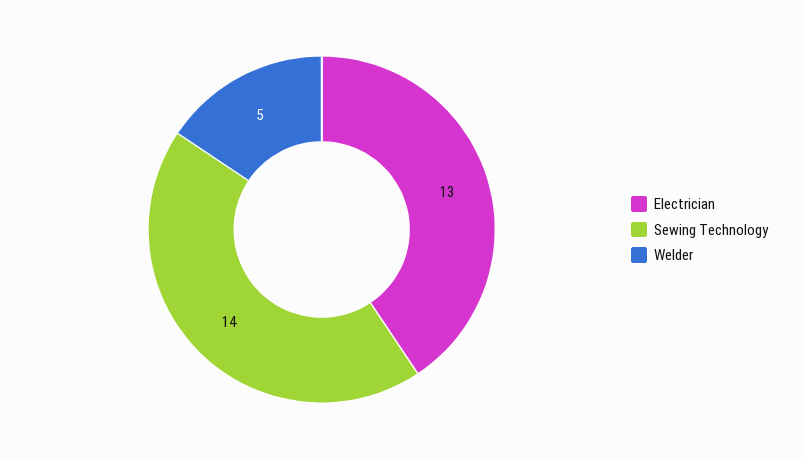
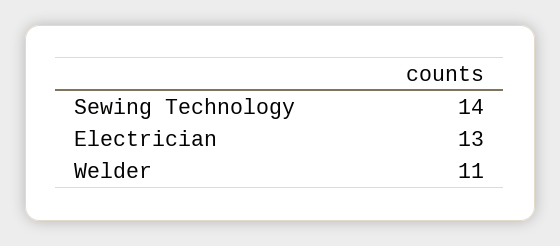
  {
    "Electrician": 13,
    "Sewing Technology": 14,
-   "Welder": 5
+   "Welder": 11
  }

